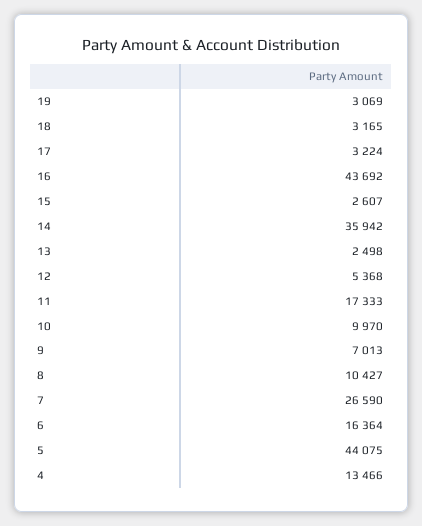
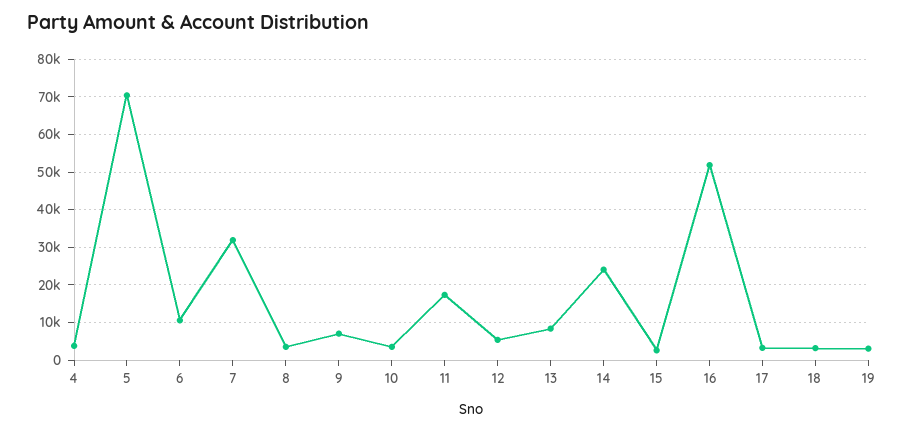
  {
    "19": 3069,
    "18": 3165,
    "17": 3224,
-   "16": 43692,
+   "16": 52000,
    "15": 2607,
-   "14": 35942,
+   "14": 24000,
-   "13": 2498,
+   "13": 8000,
    "12": 5368,
    "11": 17333,
-   "10": 9970,
+   "10": 4000,
    "9": 7013,
-   "8": 10427,
+   "8": 4000,
-   "7": 26590,
+   "7": 32000,
-   "6": 16364,
+   "6": 10000,
-   "5": 44075,
+   "5": 70000,
-   "4": 13466
+   "4": 4000
  }

